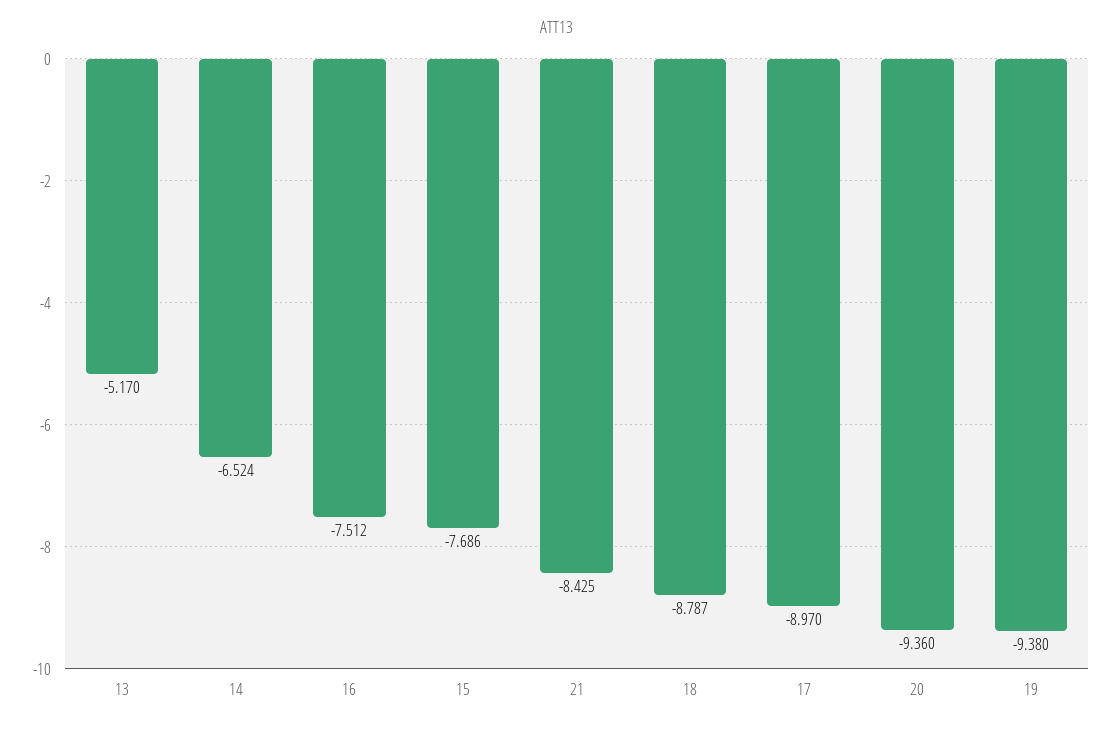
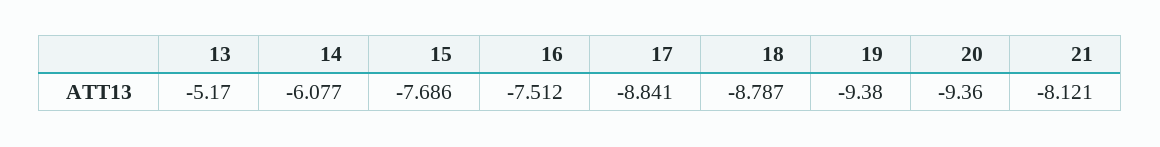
  {
    "13": -5.17,
-   "14": -6.524,
+   "14": -6.077,
    "16": -7.512,
    "15": -7.686,
-   "21": -8.425,
+   "21": -8.121,
    "18": -8.787,
-   "17": -8.97,
+   "17": -8.841,
    "20": -9.36,
    "19": -9.38
  }

